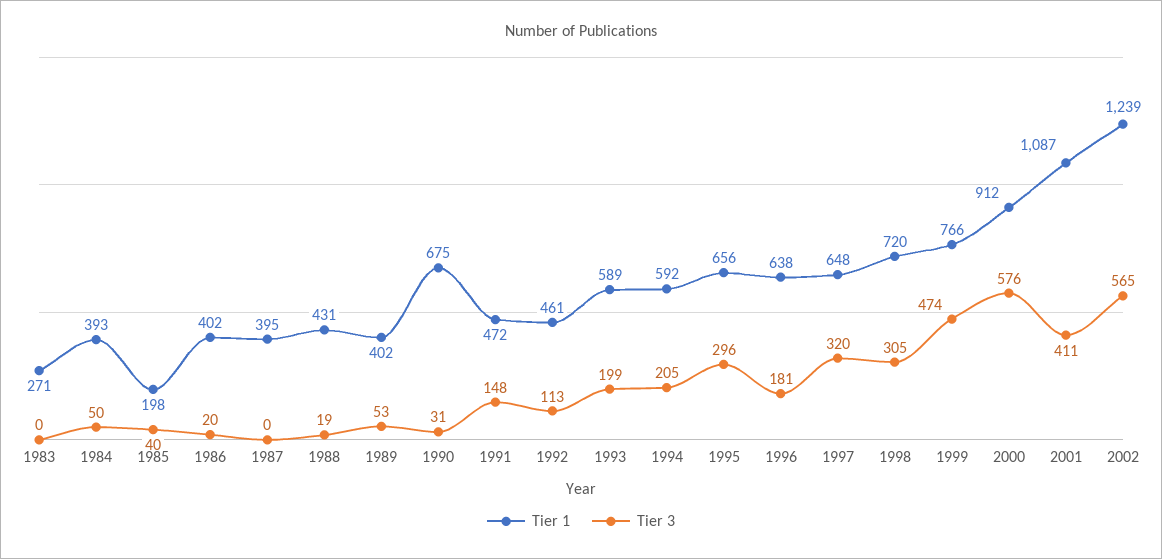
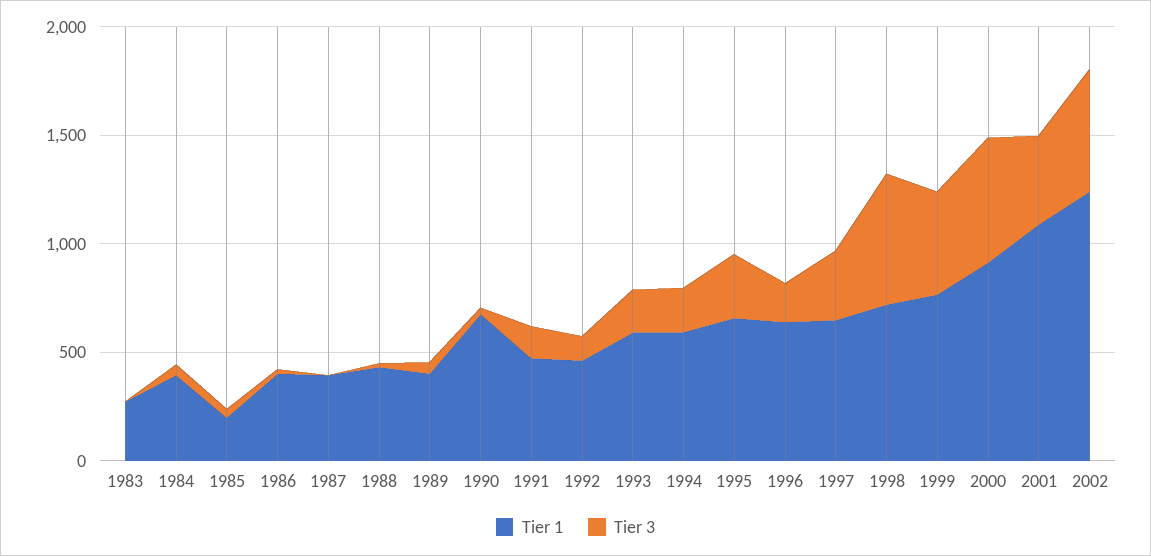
  {
    "Tier 1": {
      "1983": 271,
      "1984": 393,
      "1985": 198,
      "1986": 402,
      "1987": 395,
      "1988": 431,
      "1989": 402,
      "1990": 675,
      "1991": 472,
      "1992": 461,
      "1993": 589,
      "1994": 592,
      "1995": 656,
      "1996": 638,
      "1997": 648,
      "1998": 720,
      "1999": 766,
      "2000": 912,
      "2001": 1087,
      "2002": 1239
    },
    "Tier 3": {
      "1983": 0,
      "1984": 50,
      "1985": 40,
      "1986": 20,
      "1987": 0,
      "1988": 19,
      "1989": 53,
      "1990": 31,
      "1991": 148,
      "1992": 113,
      "1993": 199,
      "1994": 205,
      "1995": 296,
      "1996": 181,
      "1997": 320,
-     "1998": 305,
+     "1998": 600,
      "1999": 474,
      "2000": 576,
      "2001": 411,
      "2002": 565
    }
  }

